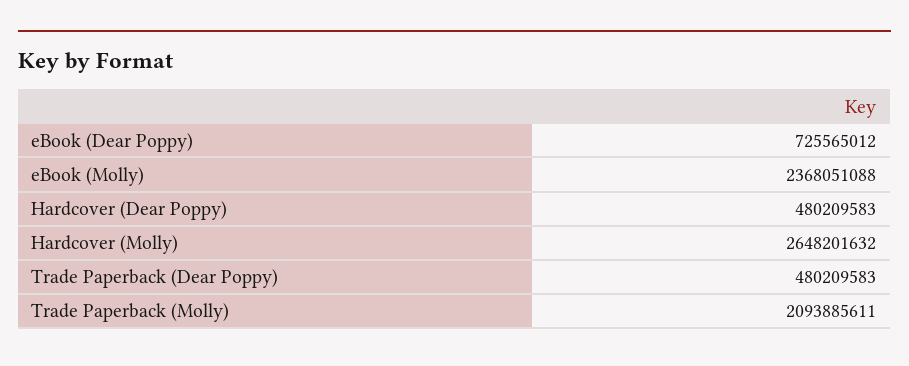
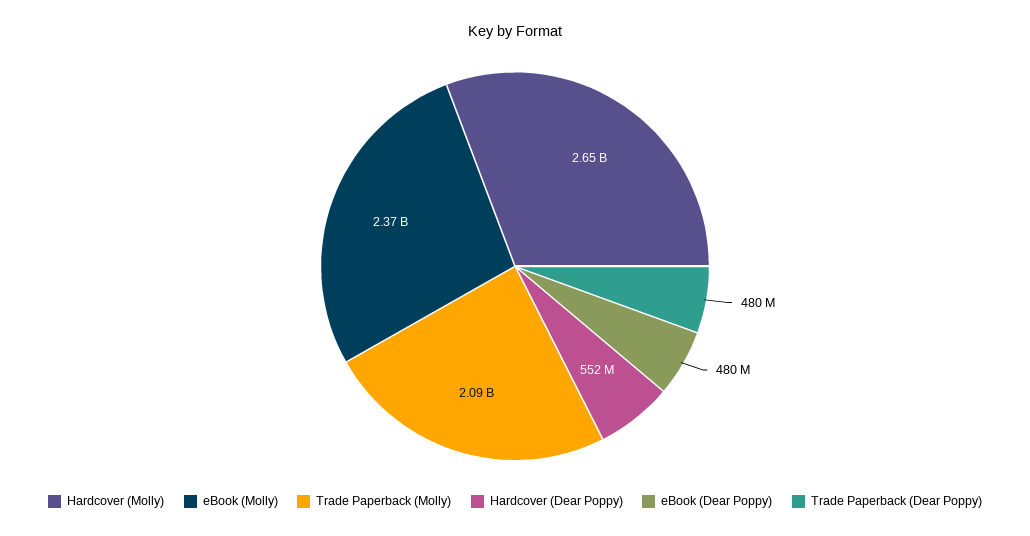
  {
-   "eBook (Dear Poppy)": 725565012,
+   "eBook (Dear Poppy)": 480000000,
    "eBook (Molly)": 2368051088,
-   "Hardcover (Dear Poppy)": 480209583,
+   "Hardcover (Dear Poppy)": 552000000,
    "Hardcover (Molly)": 2648201632,
    "Trade Paperback (Dear Poppy)": 480209583,
    "Trade Paperback (Molly)": 2093885611
  }

